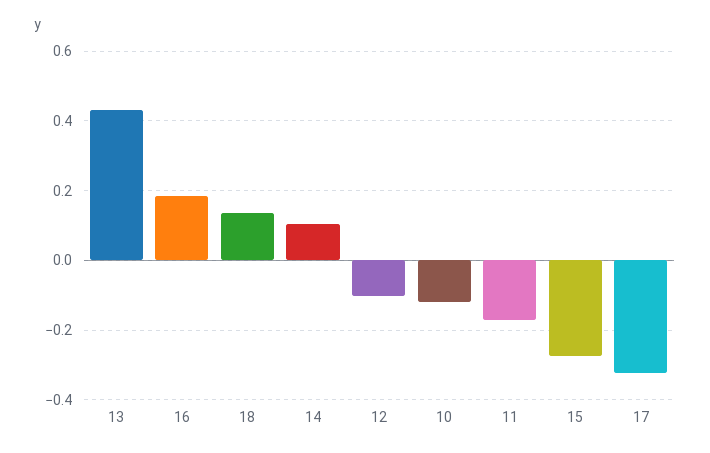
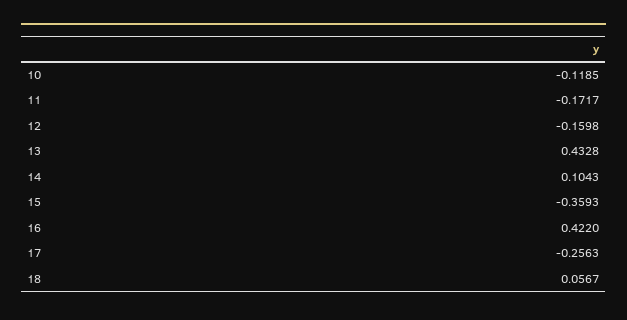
  {
    "13": 0.4328,
-   "16": 0.18,
+   "16": 0.422,
-   "18": 0.14,
+   "18": 0.0567,
    "14": 0.1043,
-   "12": -0.1,
+   "12": -0.1598,
    "10": -0.1185,
    "11": -0.1717,
-   "15": -0.28,
+   "15": -0.3593,
-   "17": -0.32
+   "17": -0.2563
  }

